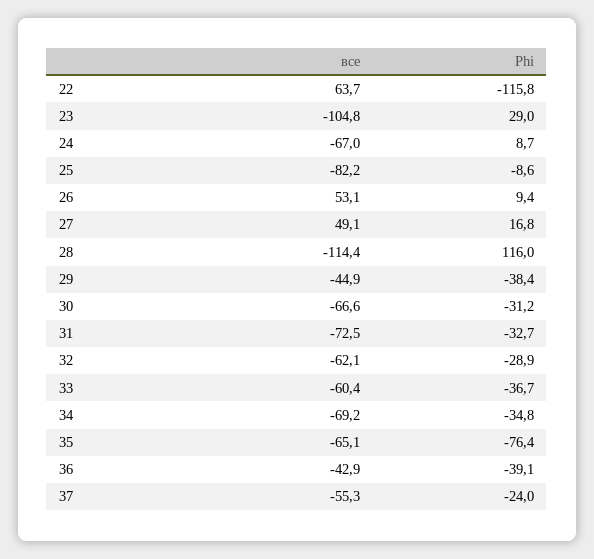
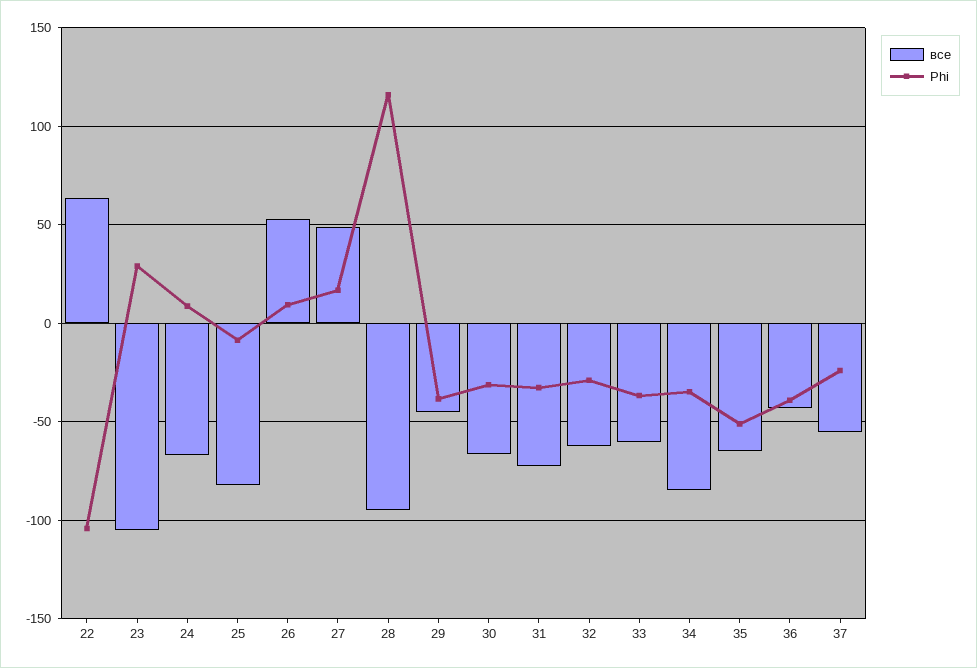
  {
    "все": {
      "22": 63.7,
      "23": -104.8,
      "24": -67,
      "25": -82.2,
      "26": 53.1,
      "27": 49.1,
-     "28": -114.4,
+     "28": -95,
      "29": -44.9,
      "30": -66.6,
      "31": -72.5,
      "32": -62.1,
      "33": -60.4,
-     "34": -69.2,
+     "34": -85,
      "35": -65.1,
      "36": -42.9,
      "37": -55.3
    },
    "Phi": {
-     "22": -115.8,
+     "22": -105,
      "23": 29,
      "24": 8.7,
      "25": -8.6,
      "26": 9.4,
      "27": 16.8,
      "28": 116,
      "29": -38.4,
      "30": -31.2,
      "31": -32.7,
      "32": -28.9,
      "33": -36.7,
      "34": -34.8,
-     "35": -76.4,
+     "35": -50,
      "36": -39.1,
      "37": -24
    }
  }

